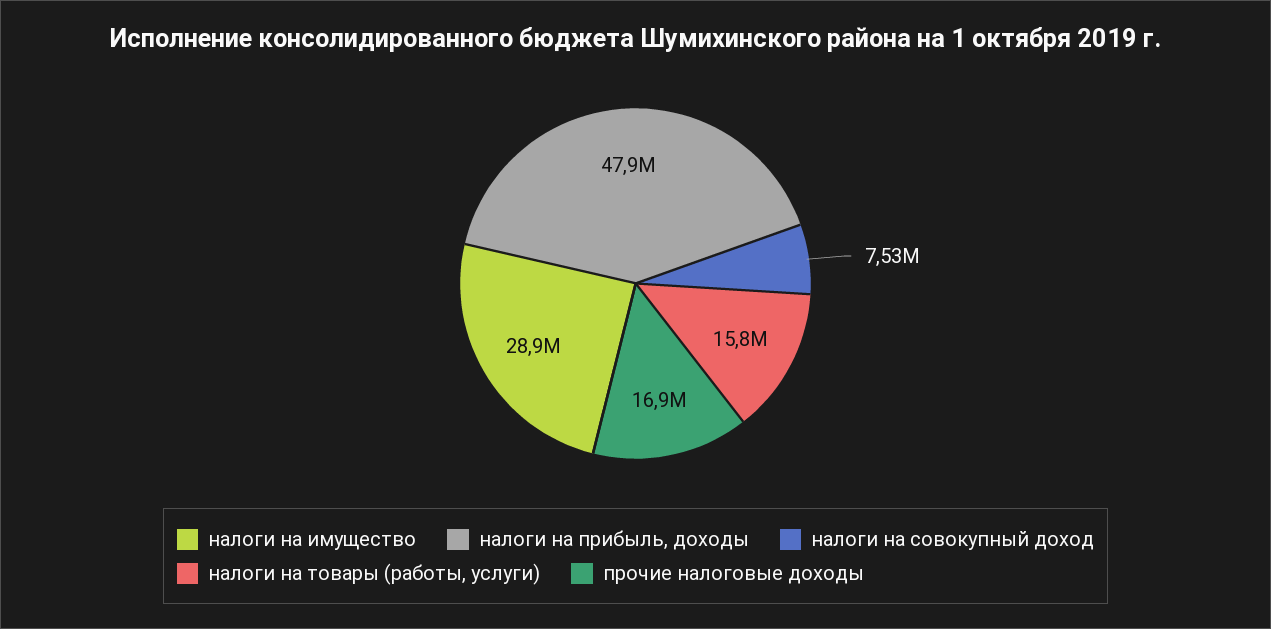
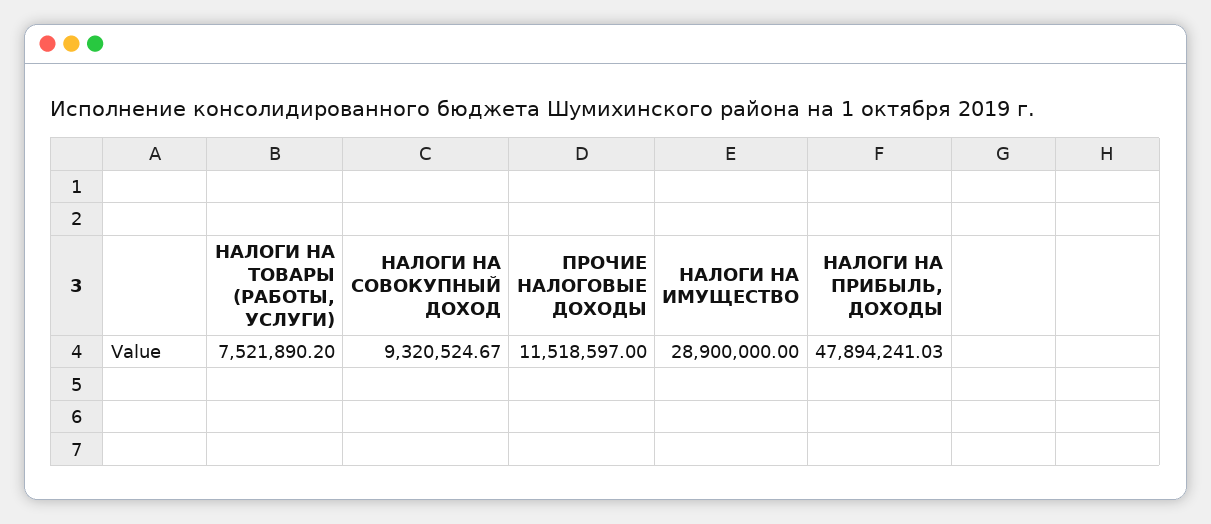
  {
    "налоги на имущество": 28900000,
    "налоги на прибыль, доходы": 47894241.03,
-   "налоги на совокупный доход": 7530000,
+   "налоги на совокупный доход": 9320524.67,
-   "налоги на товары (работы, услуги)": 15800000,
+   "налоги на товары (работы, услуги)": 7521890.2,
-   "прочие налоговые доходы": 16900000
+   "прочие налоговые доходы": 11518597
  }

